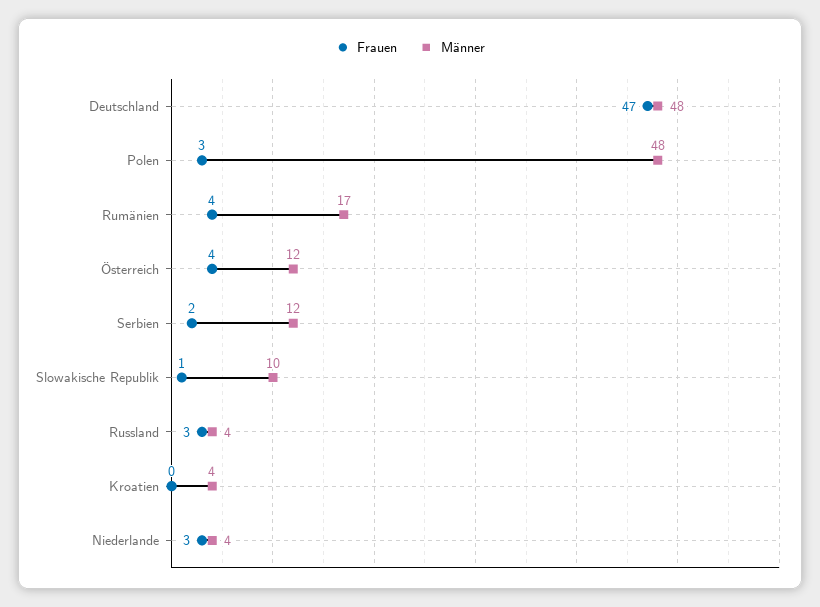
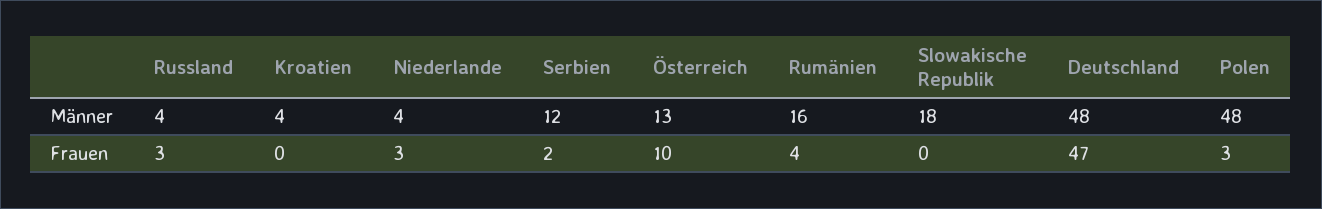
  {
    "Frauen": {
      "Deutschland": 47,
      "Polen": 3,
      "Rumänien": 4,
-     "Österreich": 4,
+     "Österreich": 10,
      "Serbien": 2,
-     "Slowakische Republik": 1,
+     "Slowakische Republik": 0,
      "Russland": 3,
      "Kroatien": 0,
      "Niederlande": 3
    },
    "Männer": {
      "Deutschland": 48,
      "Polen": 48,
-     "Rumänien": 17,
+     "Rumänien": 16,
-     "Österreich": 12,
+     "Österreich": 13,
      "Serbien": 12,
-     "Slowakische Republik": 10,
+     "Slowakische Republik": 18,
      "Russland": 4,
      "Kroatien": 4,
      "Niederlande": 4
    }
  }

